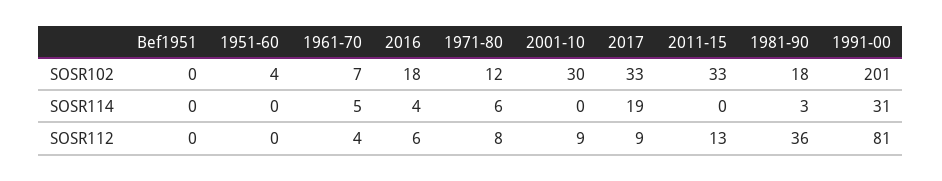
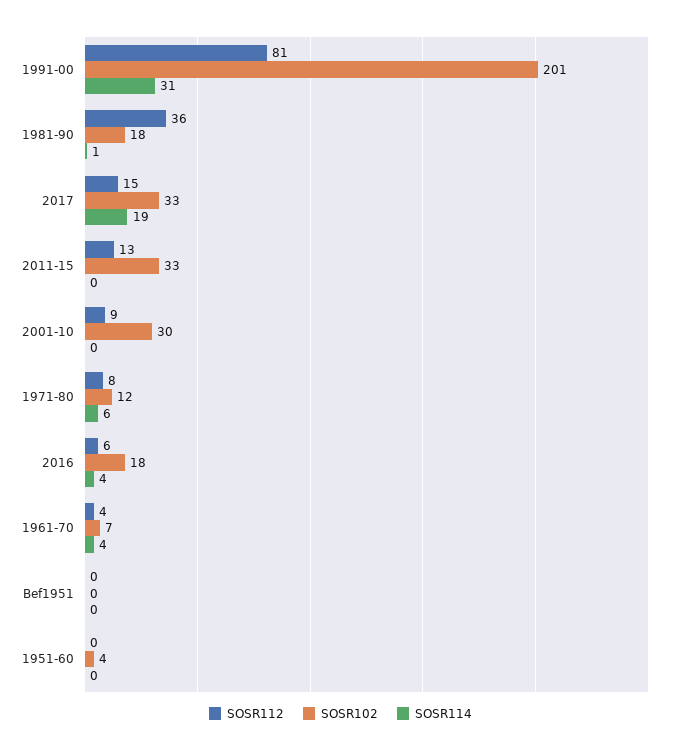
  {
    "SOSR102": {
      "Bef1951": 0,
      "1951-60": 4,
      "1961-70": 7,
      "2016": 18,
      "1971-80": 12,
      "2001-10": 30,
      "2017": 33,
      "2011-15": 33,
      "1981-90": 18,
      "1991-00": 201
    },
    "SOSR114": {
      "Bef1951": 0,
      "1951-60": 0,
-     "1961-70": 5,
+     "1961-70": 4,
      "2016": 4,
      "1971-80": 6,
      "2001-10": 0,
      "2017": 19,
      "2011-15": 0,
-     "1981-90": 3,
+     "1981-90": 1,
      "1991-00": 31
    },
    "SOSR112": {
      "Bef1951": 0,
      "1951-60": 0,
      "1961-70": 4,
      "2016": 6,
      "1971-80": 8,
      "2001-10": 9,
-     "2017": 9,
+     "2017": 15,
      "2011-15": 13,
      "1981-90": 36,
      "1991-00": 81
    }
  }

